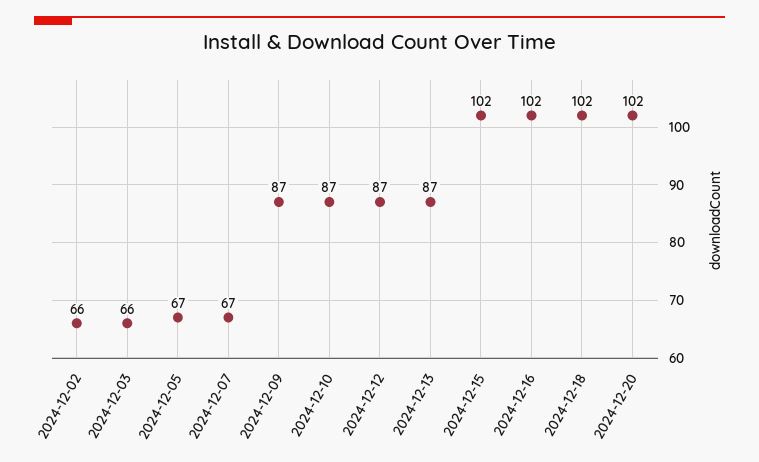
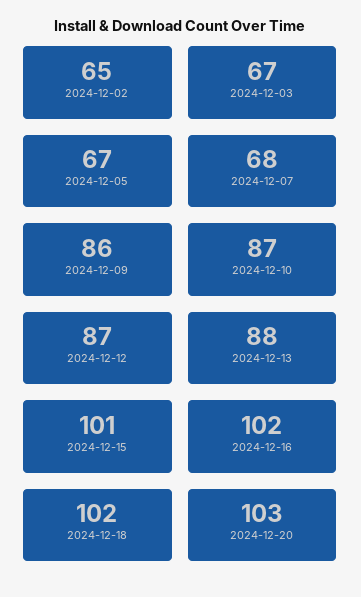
  {
-   "2024-12-02": 66,
+   "2024-12-02": 65,
-   "2024-12-03": 66,
+   "2024-12-03": 67,
    "2024-12-05": 67,
-   "2024-12-07": 67,
+   "2024-12-07": 68,
-   "2024-12-09": 87,
+   "2024-12-09": 86,
    "2024-12-10": 87,
    "2024-12-12": 87,
-   "2024-12-13": 87,
+   "2024-12-13": 88,
-   "2024-12-15": 102,
+   "2024-12-15": 101,
    "2024-12-16": 102,
    "2024-12-18": 102,
-   "2024-12-20": 102
+   "2024-12-20": 103
  }

